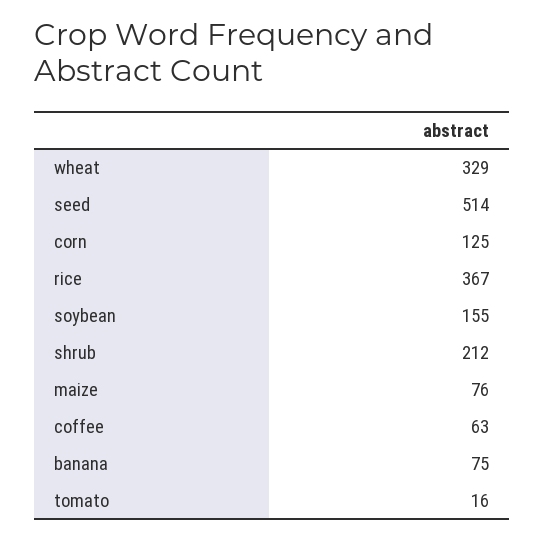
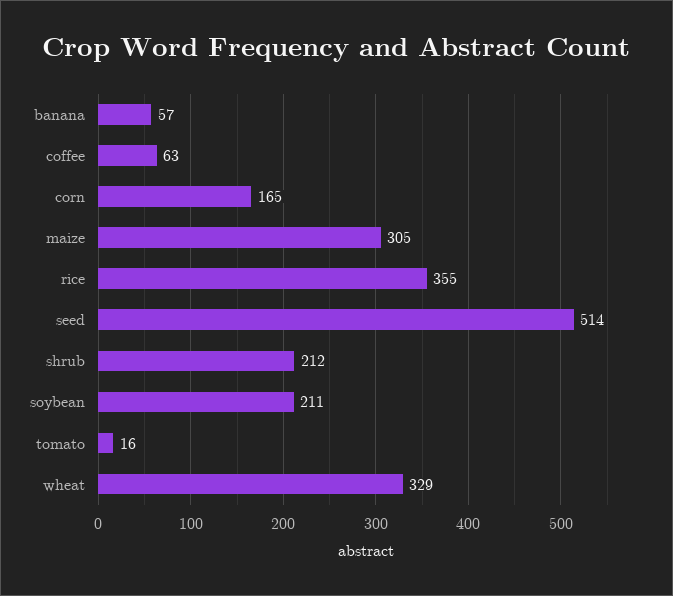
  {
    "wheat": 329,
    "seed": 514,
-   "corn": 125,
+   "corn": 165,
-   "rice": 367,
+   "rice": 355,
-   "soybean": 155,
+   "soybean": 211,
    "shrub": 212,
-   "maize": 76,
+   "maize": 305,
    "coffee": 63,
-   "banana": 75,
+   "banana": 57,
    "tomato": 16
  }

